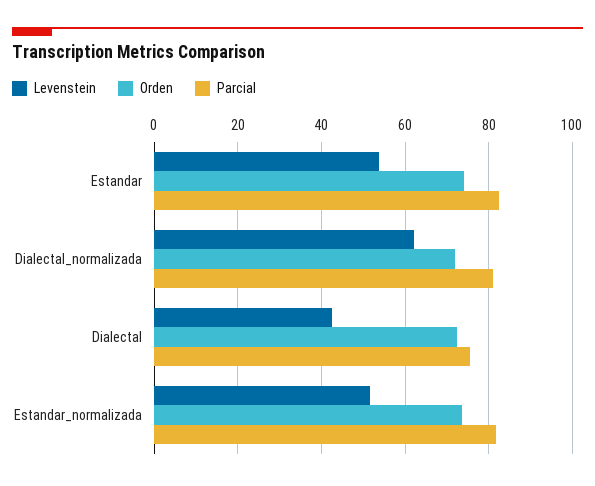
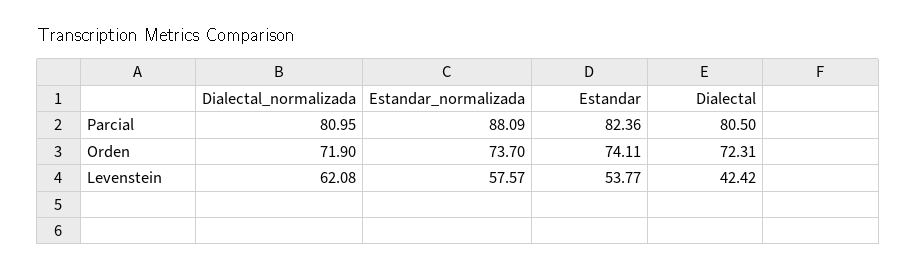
  {
    "Levenstein": {
      "Estandar": 53.77,
      "Dialectal_normalizada": 62.08,
      "Dialectal": 42.42,
-     "Estandar_normalizada": 52
+     "Estandar_normalizada": 57.57
    },
    "Orden": {
      "Estandar": 74.11,
      "Dialectal_normalizada": 71.9,
      "Dialectal": 72.31,
      "Estandar_normalizada": 73.7
    },
    "Parcial": {
      "Estandar": 82.36,
      "Dialectal_normalizada": 80.95,
-     "Dialectal": 76,
+     "Dialectal": 80.5,
-     "Estandar_normalizada": 82
+     "Estandar_normalizada": 88.09
    }
  }

